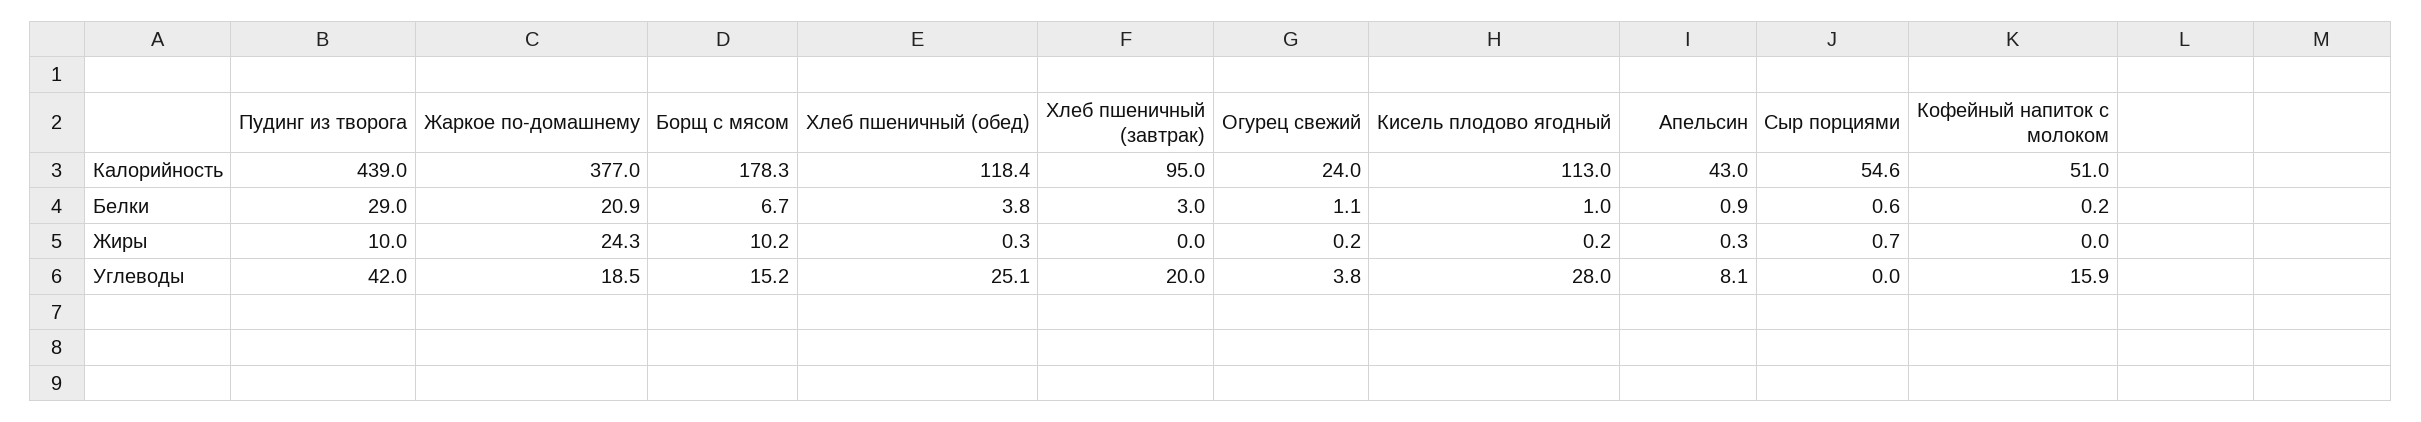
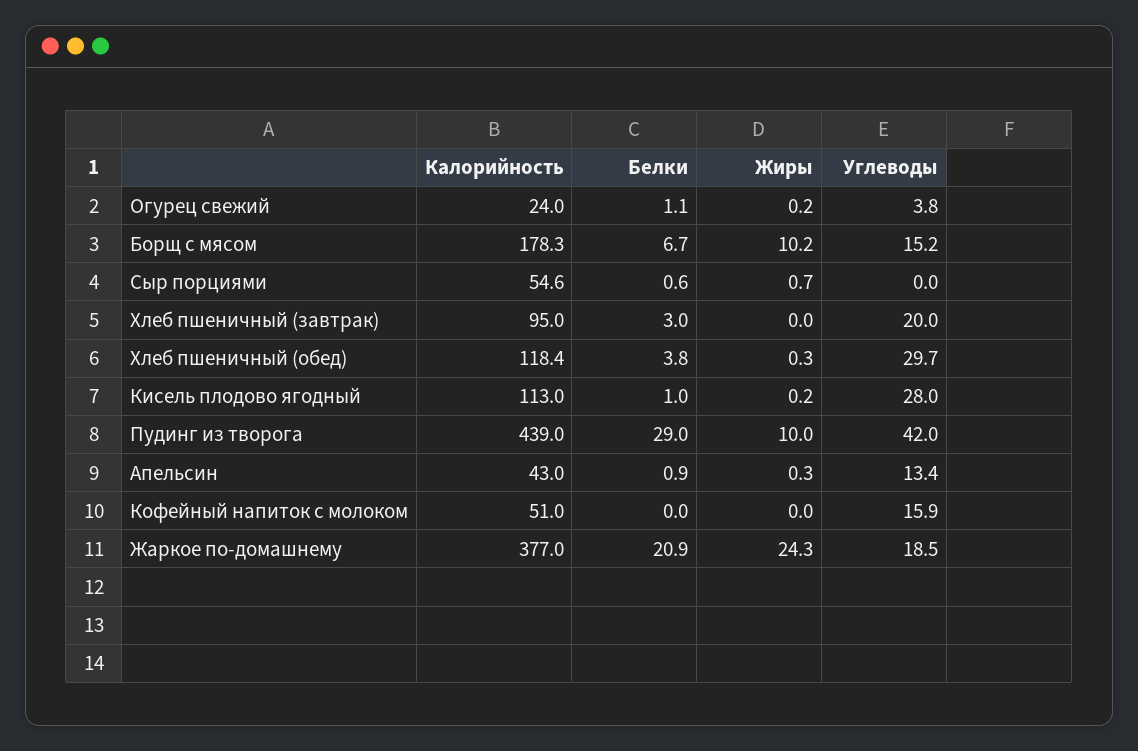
  {
    "Пудинг из творога": {
      "Калорийность": 439,
      "Белки": 29,
      "Жиры": 10,
      "Углеводы": 42
    },
    "Жаркое по-домашнему": {
      "Калорийность": 377,
      "Белки": 20.9,
      "Жиры": 24.3,
      "Углеводы": 18.5
    },
    "Борщ с мясом": {
      "Калорийность": 178.3,
      "Белки": 6.7,
      "Жиры": 10.2,
      "Углеводы": 15.2
    },
    "Хлеб пшеничный (обед)": {
      "Калорийность": 118.4,
      "Белки": 3.8,
      "Жиры": 0.3,
-     "Углеводы": 25.1
+     "Углеводы": 29.7
    },
    "Хлеб пшеничный (завтрак)": {
      "Калорийность": 95,
      "Белки": 3,
      "Жиры": 0,
      "Углеводы": 20
    },
    "Огурец свежий": {
      "Калорийность": 24,
      "Белки": 1.1,
      "Жиры": 0.2,
      "Углеводы": 3.8
    },
    "Кисель плодово ягодный": {
      "Калорийность": 113,
      "Белки": 1,
      "Жиры": 0.2,
      "Углеводы": 28
    },
    "Апельсин": {
      "Калорийность": 43,
      "Белки": 0.9,
      "Жиры": 0.3,
-     "Углеводы": 8.1
+     "Углеводы": 13.4
    },
    "Сыр порциями": {
      "Калорийность": 54.6,
      "Белки": 0.6,
      "Жиры": 0.7,
      "Углеводы": 0
    },
    "Кофейный напиток с молоком": {
      "Калорийность": 51,
-     "Белки": 0.2,
+     "Белки": 0,
      "Жиры": 0,
      "Углеводы": 15.9
    }
  }

